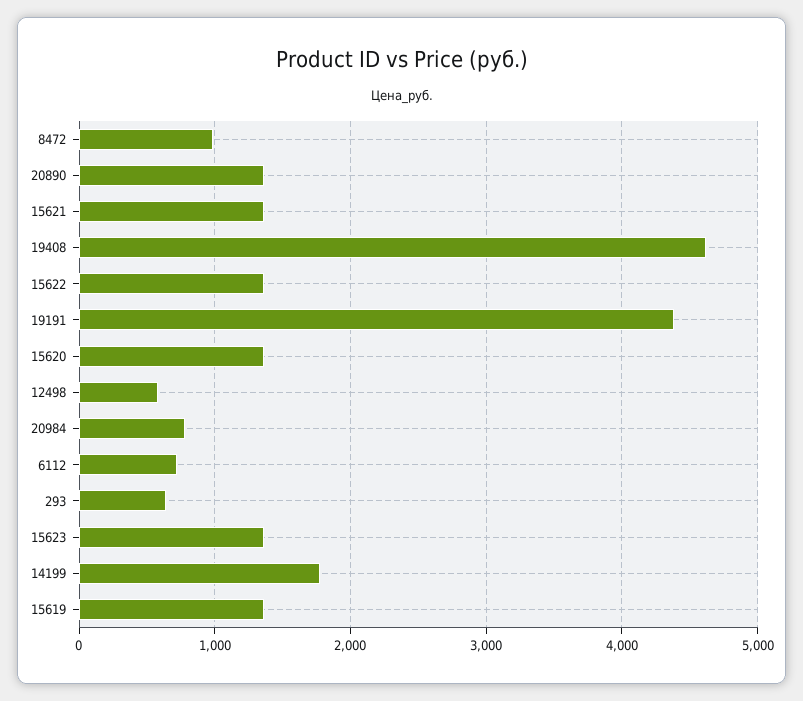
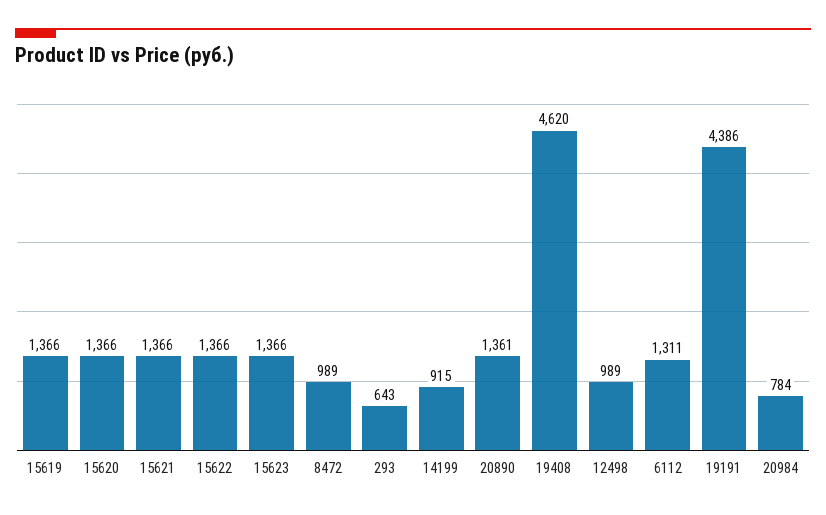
  {
    "8472": 989,
    "20890": 1361,
    "15621": 1366,
    "19408": 4620,
    "15622": 1366,
    "19191": 4386,
    "15620": 1366,
-   "12498": 600,
+   "12498": 989,
    "20984": 784,
-   "6112": 700,
+   "6112": 1311,
    "293": 643,
    "15623": 1366,
-   "14199": 1800,
+   "14199": 915,
    "15619": 1366
  }

